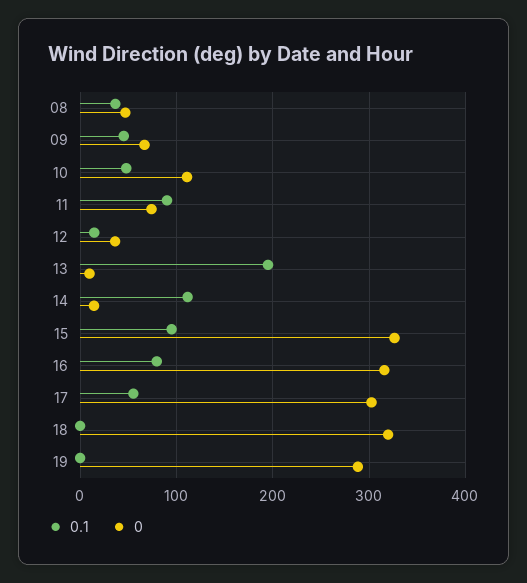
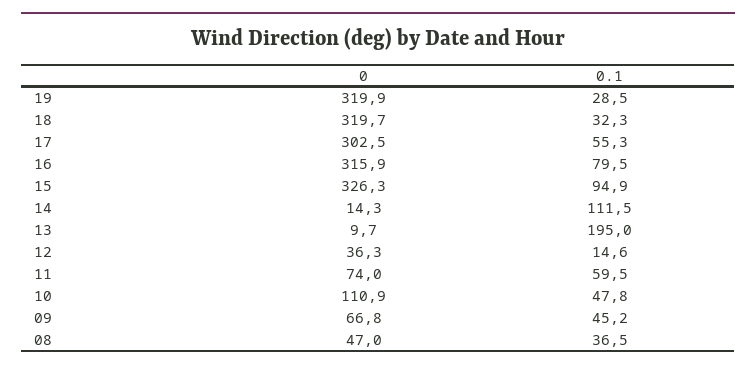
  {
    "0.1": {
      "08": 36.5,
      "09": 45.2,
      "10": 47.8,
-     "11": 90,
+     "11": 59.5,
      "12": 14.6,
      "13": 195,
      "14": 111.5,
      "15": 94.9,
      "16": 79.5,
      "17": 55.3,
-     "18": 0,
+     "18": 32.3,
-     "19": 0
+     "19": 28.5
    },
    "0": {
      "08": 47,
      "09": 66.8,
      "10": 110.9,
      "11": 74,
      "12": 36.3,
      "13": 9.7,
      "14": 14.3,
      "15": 326.3,
      "16": 315.9,
      "17": 302.5,
      "18": 319.7,
-     "19": 290
+     "19": 319.9
    }
  }

